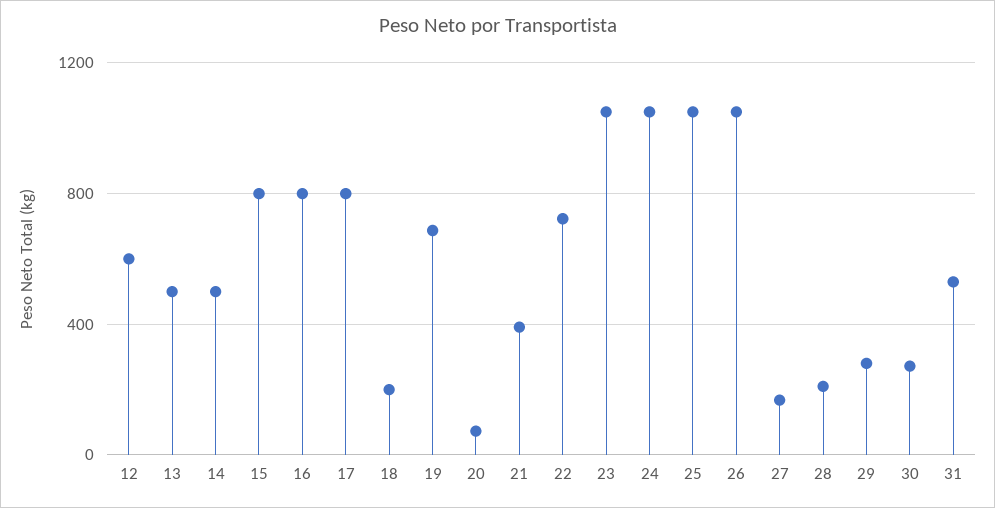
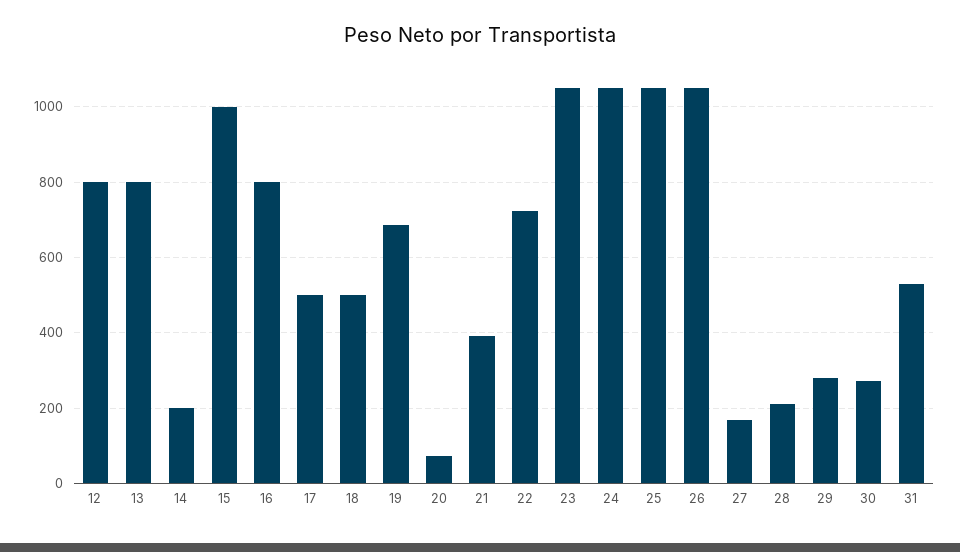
  {
-   "12": 600,
+   "12": 800,
-   "13": 500,
+   "13": 800,
-   "14": 500,
+   "14": 200,
-   "15": 800,
+   "15": 1000,
    "16": 800,
-   "17": 800,
+   "17": 500,
-   "18": 200,
+   "18": 500,
    "19": 680,
    "20": 80,
    "21": 400,
    "22": 720,
    "23": 1060,
    "24": 1060,
    "25": 1060,
    "26": 1060,
    "27": 160,
    "28": 220,
    "29": 280,
    "30": 280,
    "31": 540
  }

